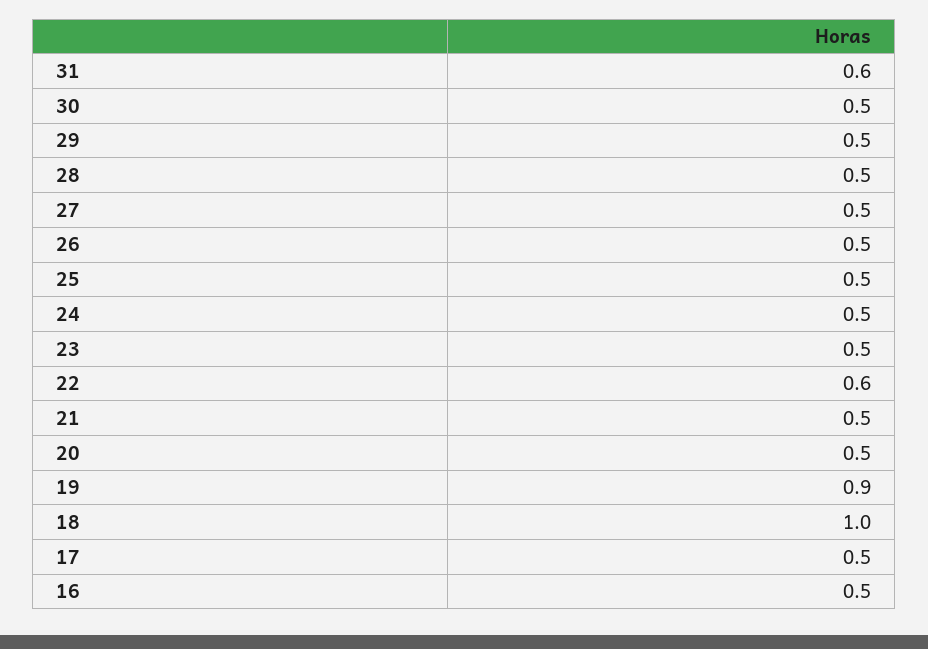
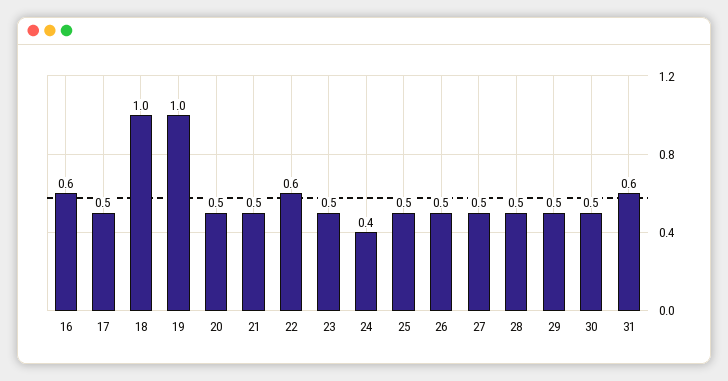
  {
    "31": 0.6,
    "30": 0.5,
    "29": 0.5,
    "28": 0.5,
    "27": 0.5,
    "26": 0.5,
    "25": 0.5,
-   "24": 0.5,
+   "24": 0.4,
    "23": 0.5,
    "22": 0.6,
    "21": 0.5,
    "20": 0.5,
-   "19": 0.9,
+   "19": 1,
    "18": 1,
    "17": 0.5,
-   "16": 0.5
+   "16": 0.6
  }

